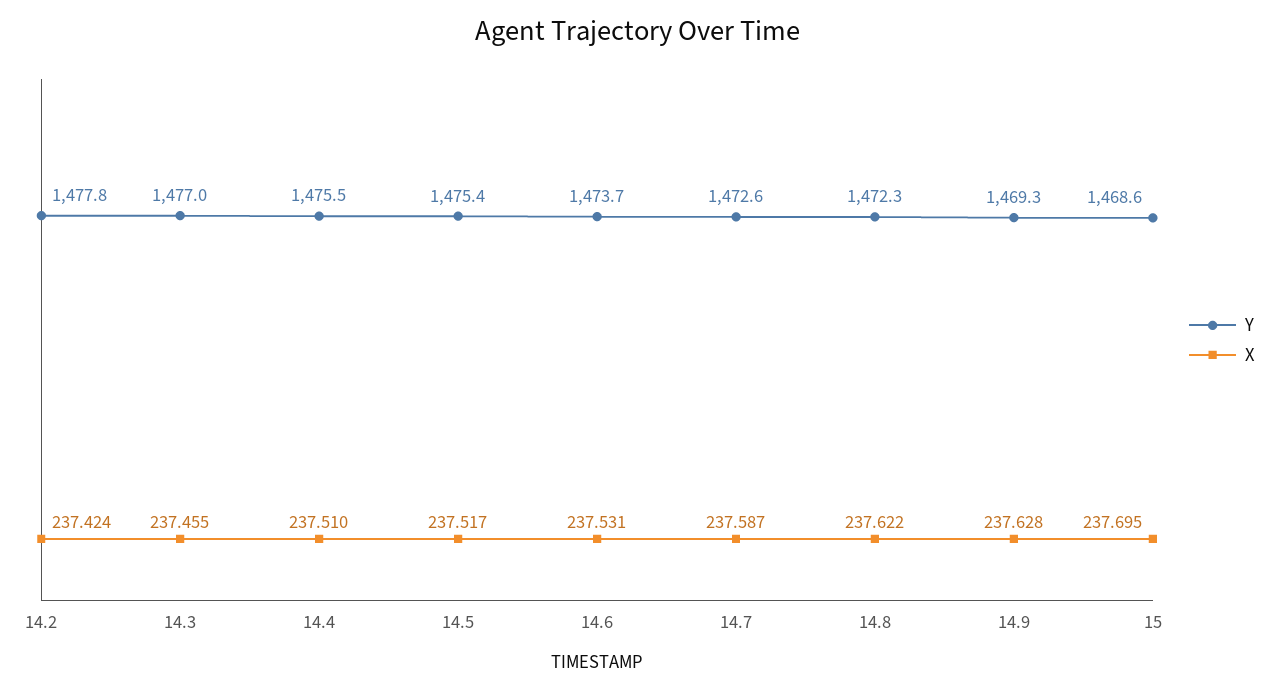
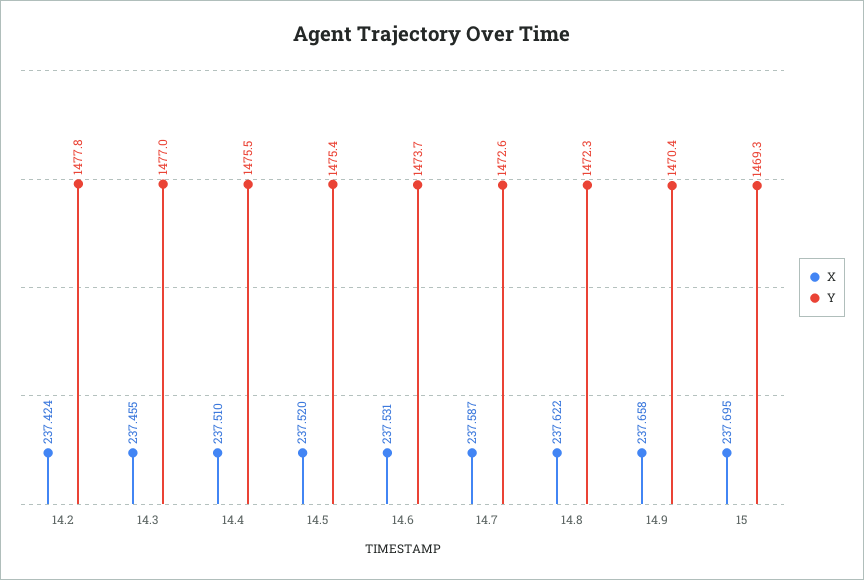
  {
    "Y": {
      "14.2": 1477.8,
      "14.3": 1477,
      "14.4": 1475.5,
      "14.5": 1475.4,
      "14.6": 1473.7,
      "14.7": 1472.6,
      "14.8": 1472.3,
-     "14.9": 1469.3,
+     "14.9": 1470.4,
-     "15": 1468.6
+     "15": 1469.3
    },
    "X": {
      "14.2": 237.424,
      "14.3": 237.455,
      "14.4": 237.51,
-     "14.5": 237.517,
+     "14.5": 237.52,
      "14.6": 237.531,
      "14.7": 237.587,
      "14.8": 237.622,
-     "14.9": 237.628,
+     "14.9": 237.658,
      "15": 237.695
    }
  }

